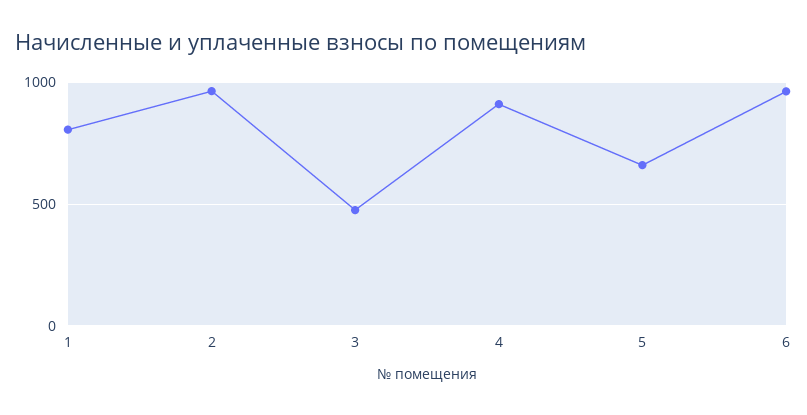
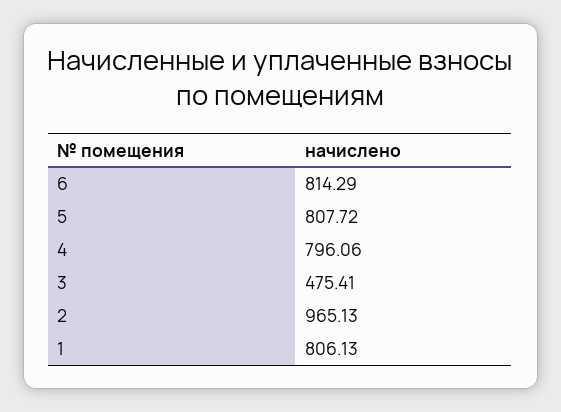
  {
    "1": 806.13,
    "2": 965.13,
    "3": 475.41,
-   "4": 900,
+   "4": 796.06,
-   "5": 650,
+   "5": 807.72,
-   "6": 950
+   "6": 814.29
  }

